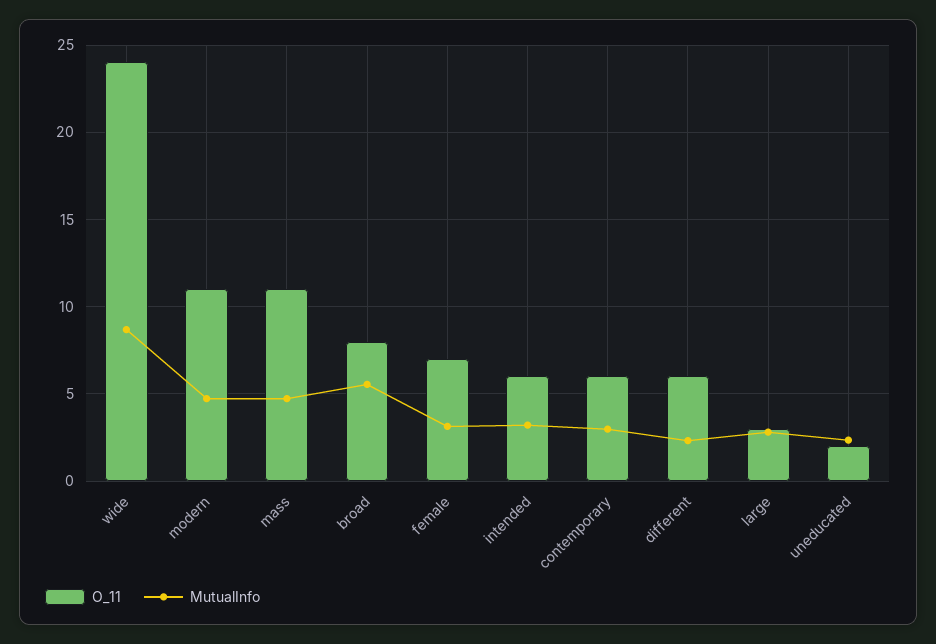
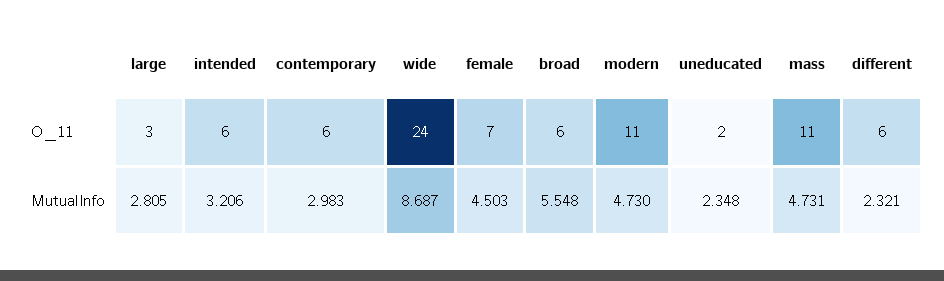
  {
    "O_11": {
      "wide": 24,
      "modern": 11,
      "mass": 11,
-     "broad": 8,
+     "broad": 6,
      "female": 7,
      "intended": 6,
      "contemporary": 6,
      "different": 6,
      "large": 3,
      "uneducated": 2
    },
    "MutualInfo": {
      "wide": 8.687,
      "modern": 4.73,
      "mass": 4.731,
      "broad": 5.548,
-     "female": 3,
+     "female": 4.503,
      "intended": 3.206,
      "contemporary": 2.983,
      "different": 2.321,
      "large": 2.805,
      "uneducated": 2.348
    }
  }

